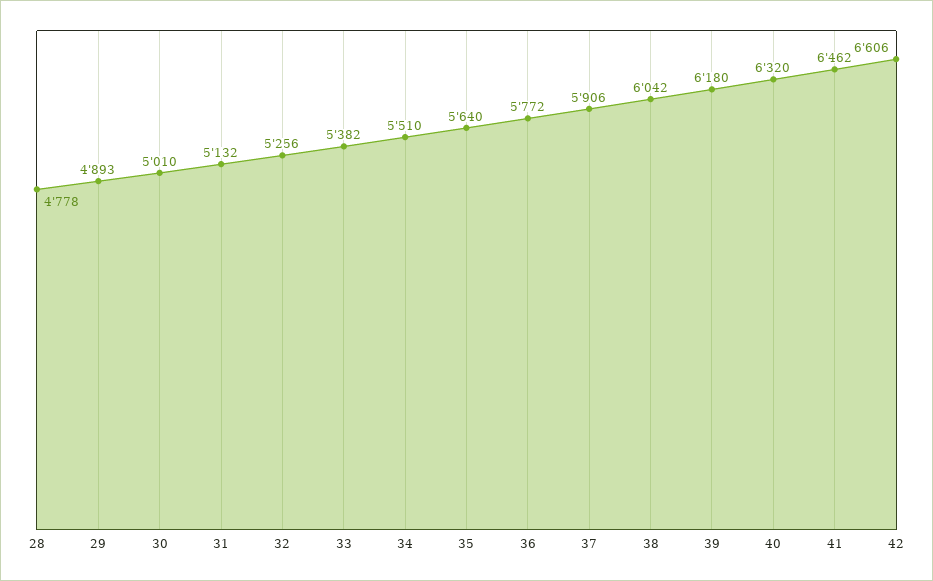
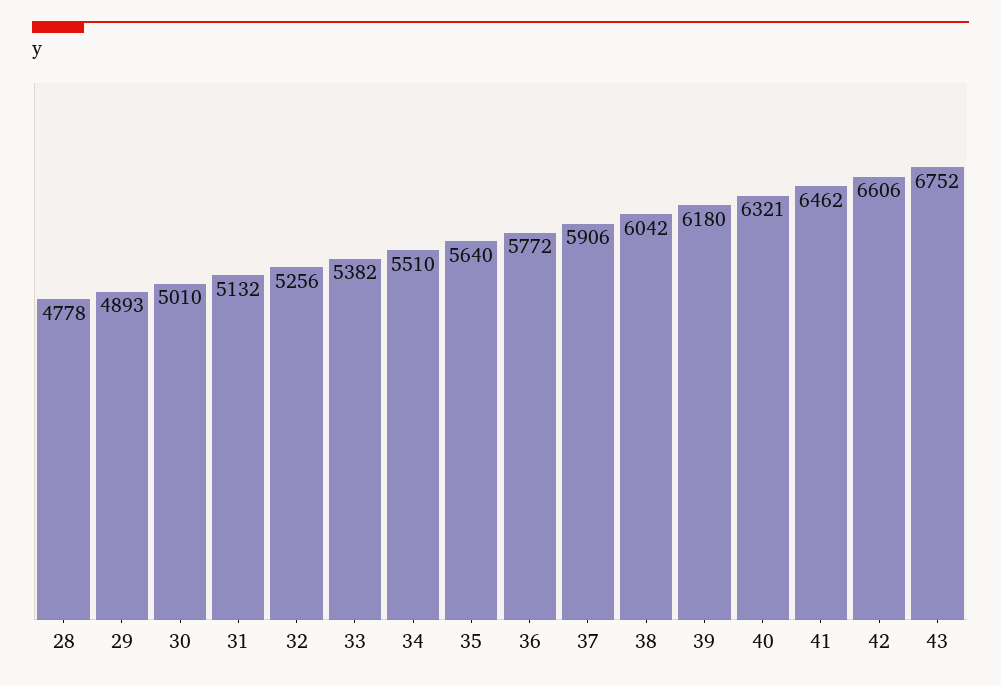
  {
    "28": 4778,
    "29": 4893,
    "30": 5010,
    "31": 5132,
    "32": 5256,
    "33": 5382,
    "34": 5510,
    "35": 5640,
    "36": 5772,
    "37": 5906,
    "38": 6042,
    "39": 6180,
-   "40": 6320,
+   "40": 6321,
    "41": 6462,
-   "42": 6606
+   "42": 6606,
+   "43": 6752
  }

